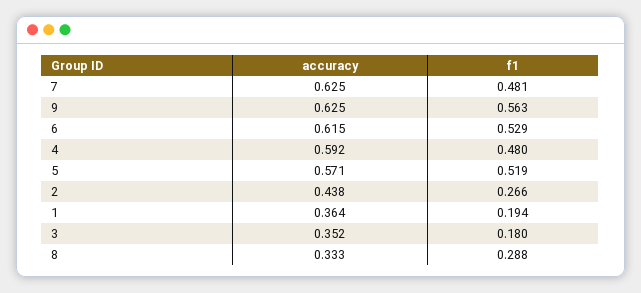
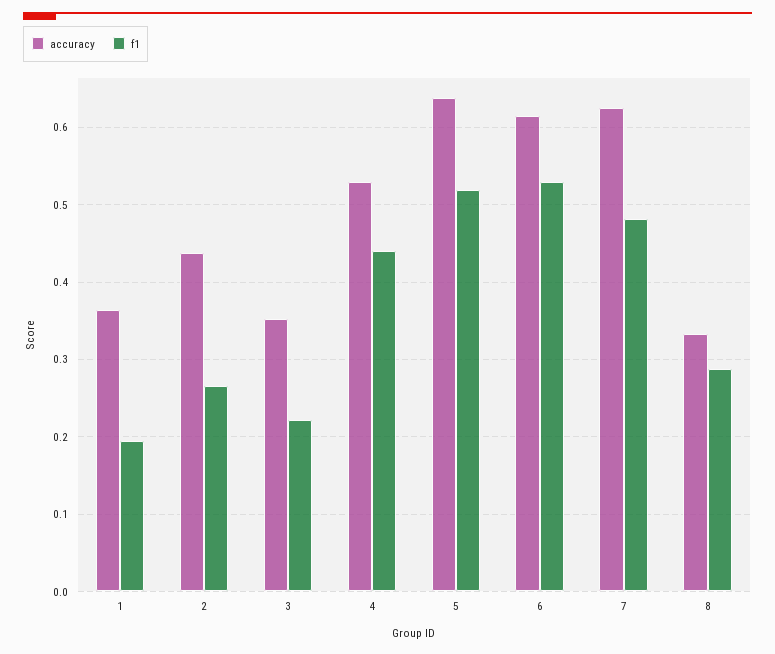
  {
    "accuracy": {
      "7": 0.625,
-     "9": 0.625,
      "6": 0.615,
-     "4": 0.592,
+     "4": 0.53,
-     "5": 0.571,
+     "5": 0.64,
      "2": 0.438,
      "1": 0.364,
      "3": 0.352,
      "8": 0.333
    },
    "f1": {
      "7": 0.481,
-     "9": 0.563,
      "6": 0.529,
-     "4": 0.48,
+     "4": 0.44,
      "5": 0.519,
      "2": 0.266,
      "1": 0.194,
-     "3": 0.18,
+     "3": 0.22,
      "8": 0.288
    }
  }

